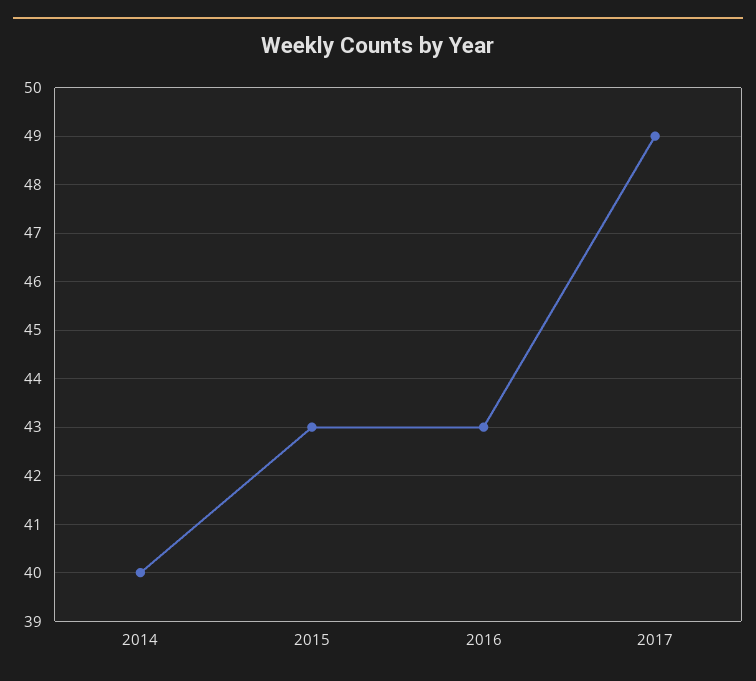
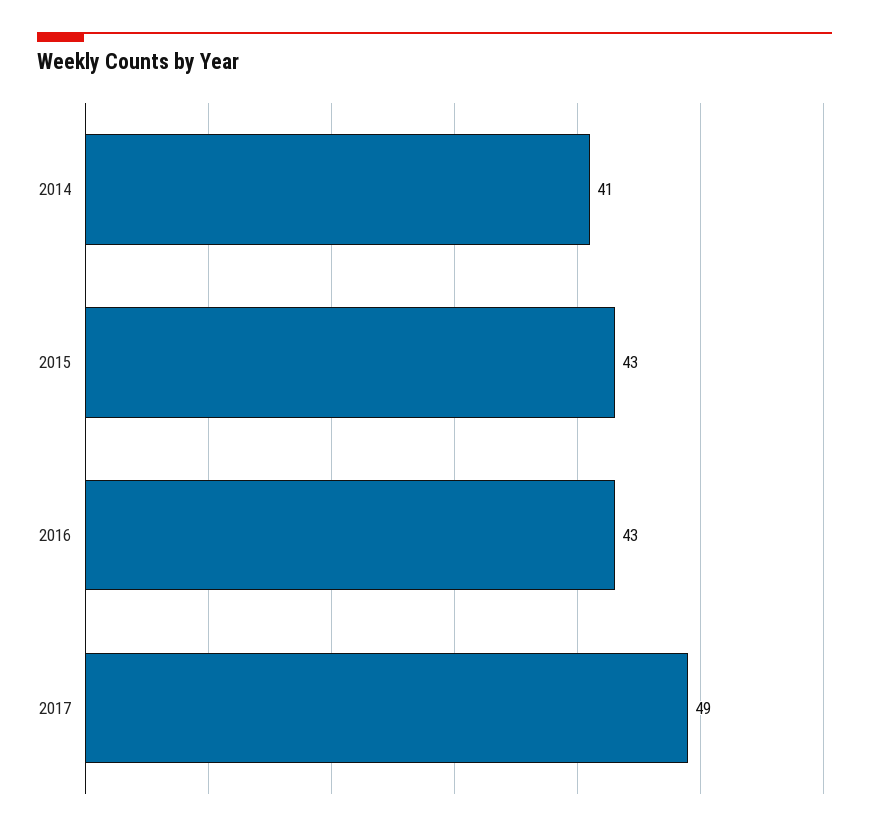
  {
-   "2014": 40,
+   "2014": 41,
    "2015": 43,
    "2016": 43,
    "2017": 49
  }

